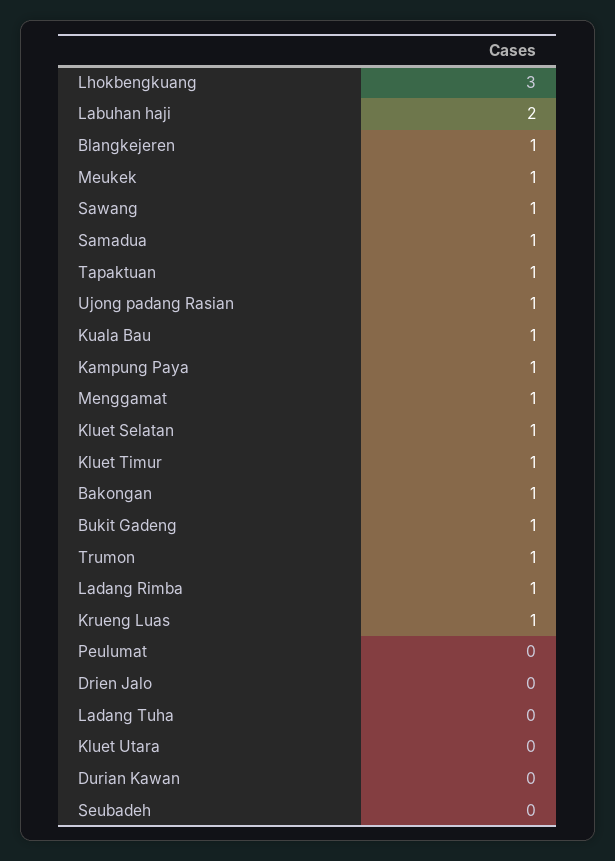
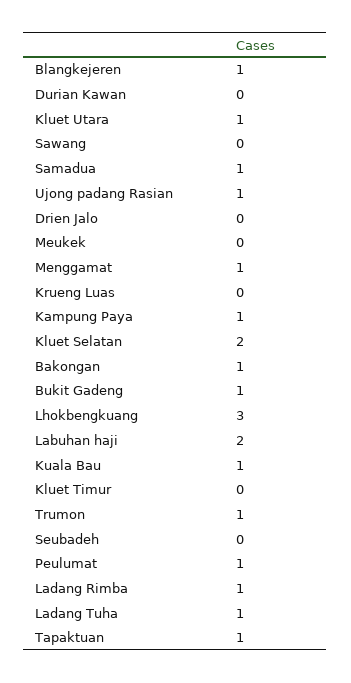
  {
    "Lhokbengkuang": 3,
    "Labuhan haji": 2,
    "Blangkejeren": 1,
-   "Meukek": 1,
+   "Meukek": 0,
-   "Sawang": 1,
+   "Sawang": 0,
    "Samadua": 1,
    "Tapaktuan": 1,
    "Ujong padang Rasian": 1,
    "Kuala Bau": 1,
    "Kampung Paya": 1,
    "Menggamat": 1,
-   "Kluet Selatan": 1,
+   "Kluet Selatan": 2,
-   "Kluet Timur": 1,
+   "Kluet Timur": 0,
    "Bakongan": 1,
    "Bukit Gadeng": 1,
    "Trumon": 1,
    "Ladang Rimba": 1,
-   "Krueng Luas": 1,
+   "Krueng Luas": 0,
-   "Peulumat": 0,
+   "Peulumat": 1,
    "Drien Jalo": 0,
-   "Ladang Tuha": 0,
+   "Ladang Tuha": 1,
-   "Kluet Utara": 0,
+   "Kluet Utara": 1,
    "Durian Kawan": 0,
    "Seubadeh": 0
  }

